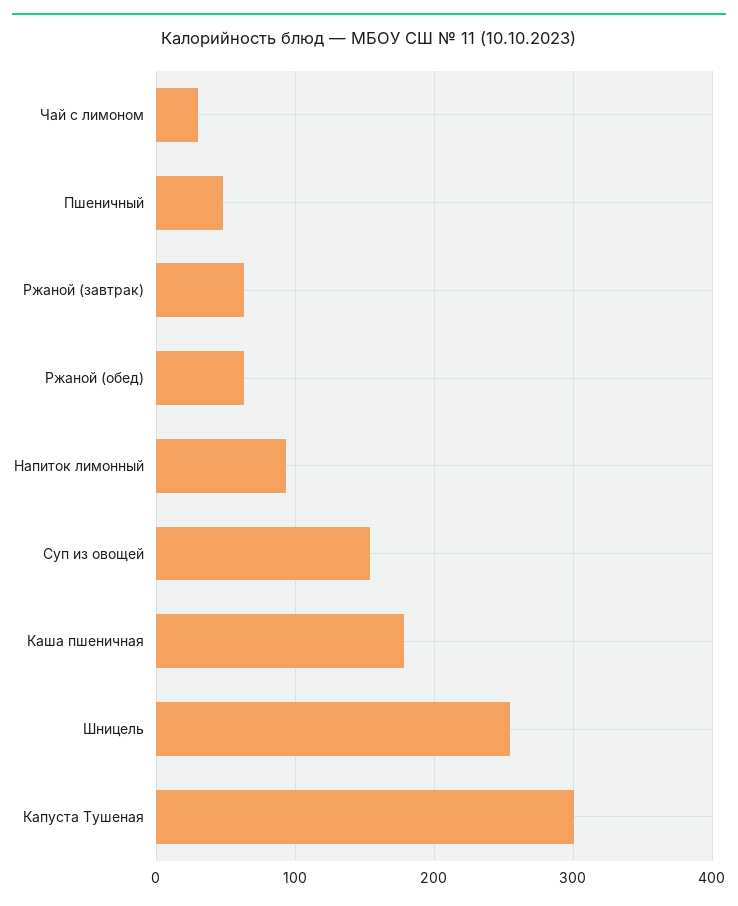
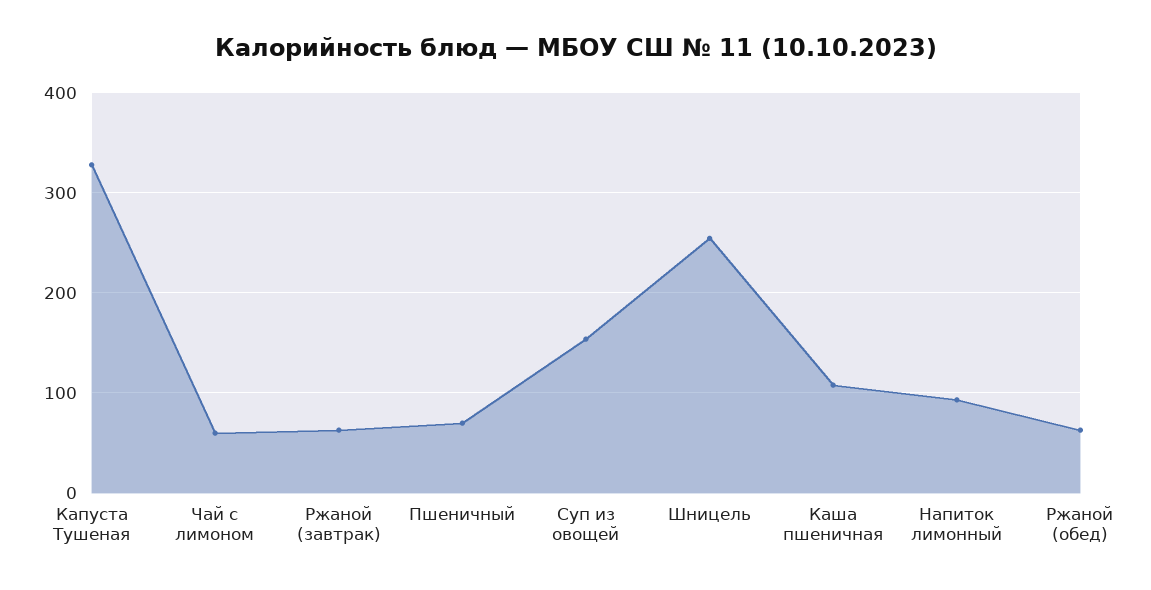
  {
-   "Чай с лимоном": 30,
+   "Чай с лимоном": 60,
-   "Пшеничный": 50,
+   "Пшеничный": 70,
    "Ржаной (завтрак)": 60,
    "Ржаной (обед)": 60,
    "Напиток лимонный": 90,
    "Суп из овощей": 150,
-   "Каша пшеничная": 180,
+   "Каша пшеничная": 110,
    "Шницель": 250,
-   "Капуста Тушеная": 300
+   "Капуста Тушеная": 330
  }

